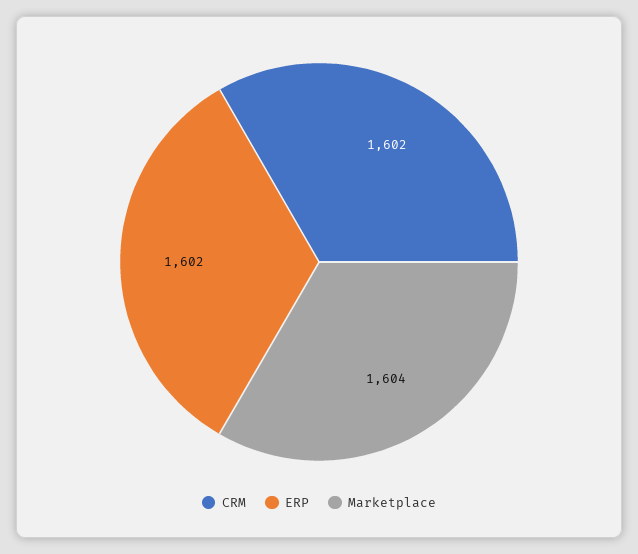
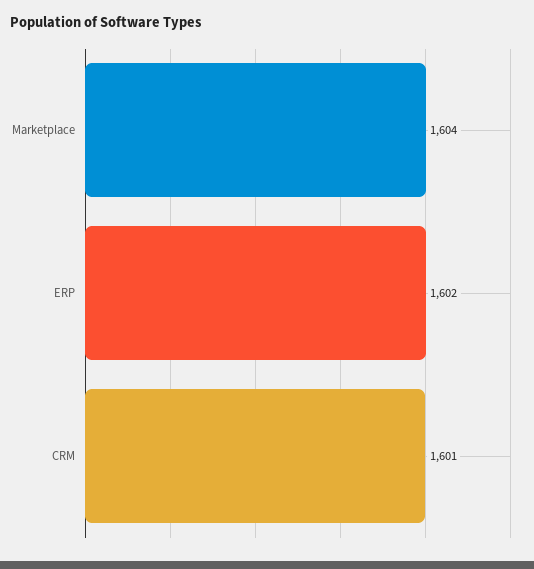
  {
-   "CRM": 1602,
+   "CRM": 1601,
    "ERP": 1602,
    "Marketplace": 1604
  }

